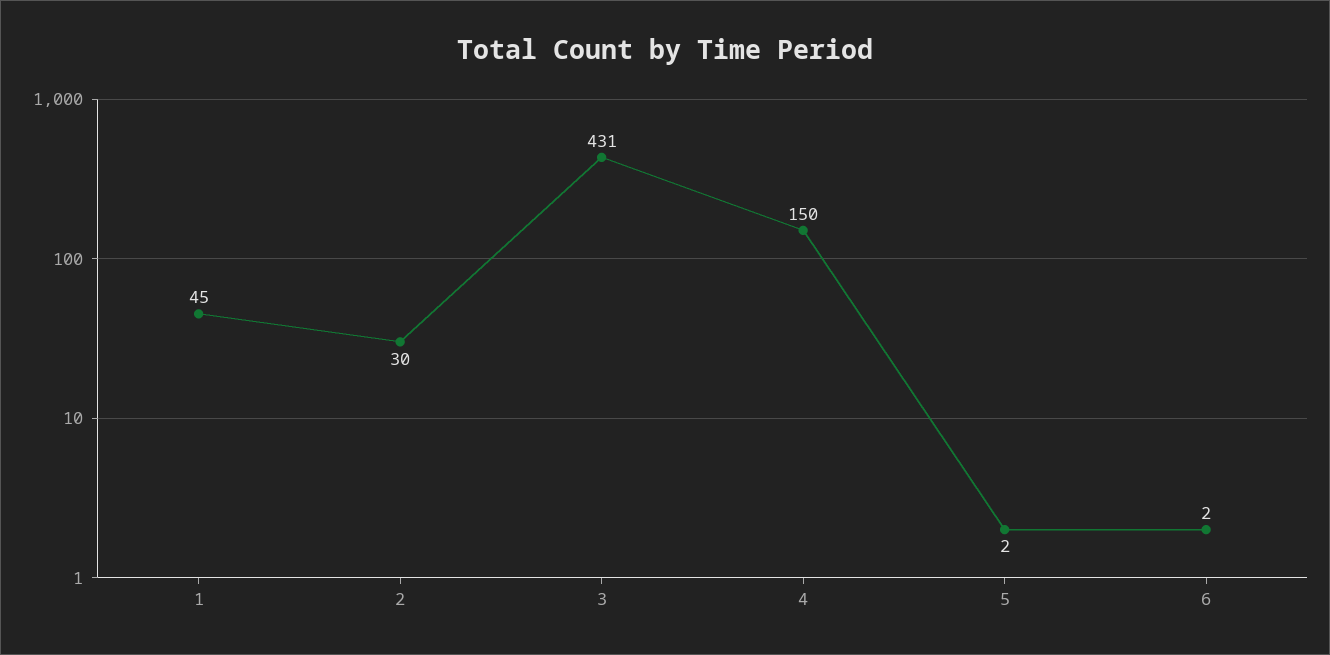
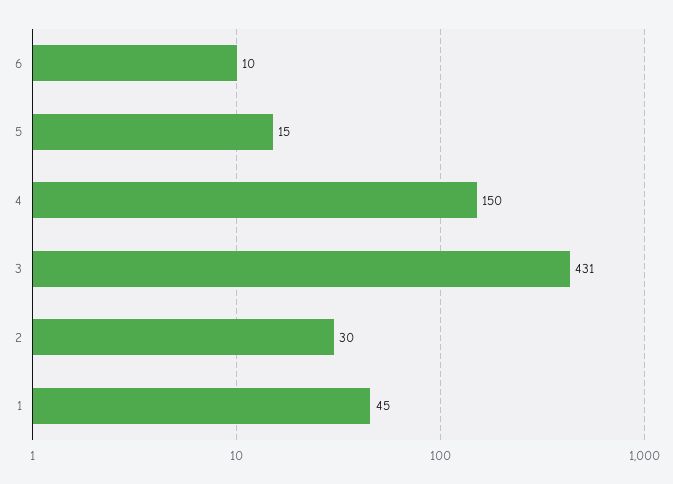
  {
    "1": 45,
    "2": 30,
    "3": 431,
    "4": 150,
-   "5": 2,
+   "5": 15,
-   "6": 2
+   "6": 10
  }

